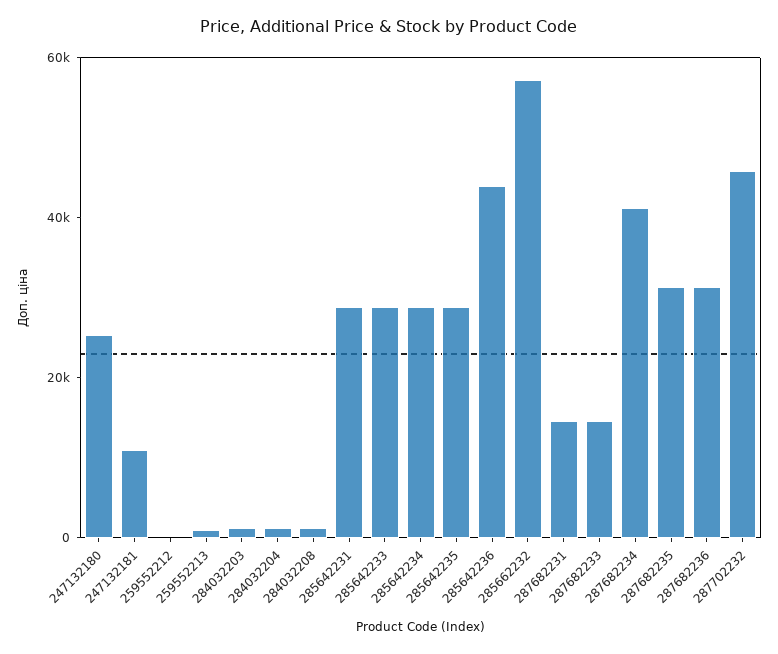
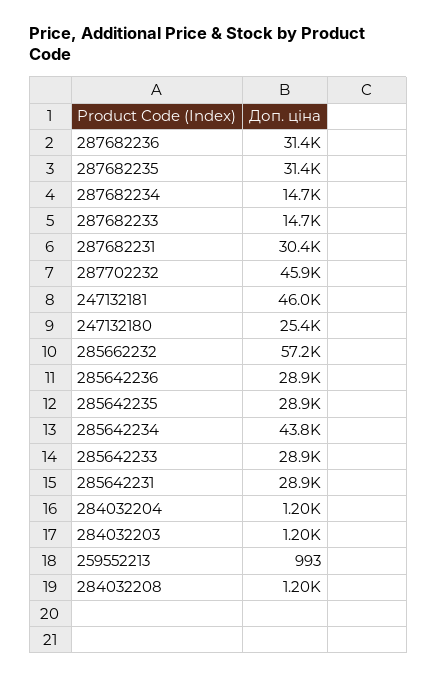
  {
    "247132180": 25400,
-   "247132181": 10000,
+   "247132181": 46000,
-   "259552212": 0,
    "259552213": 993,
    "284032203": 1200,
    "284032204": 1200,
    "284032208": 1200,
    "285642231": 28900,
    "285642233": 28900,
-   "285642234": 30000,
+   "285642234": 43800,
    "285642235": 28900,
-   "285642236": 45000,
+   "285642236": 28900,
    "285662232": 57200,
-   "287682231": 15000,
+   "287682231": 30400,
    "287682233": 14700,
-   "287682234": 40000,
+   "287682234": 14700,
    "287682235": 31400,
    "287682236": 31400,
    "287702232": 45900
  }

